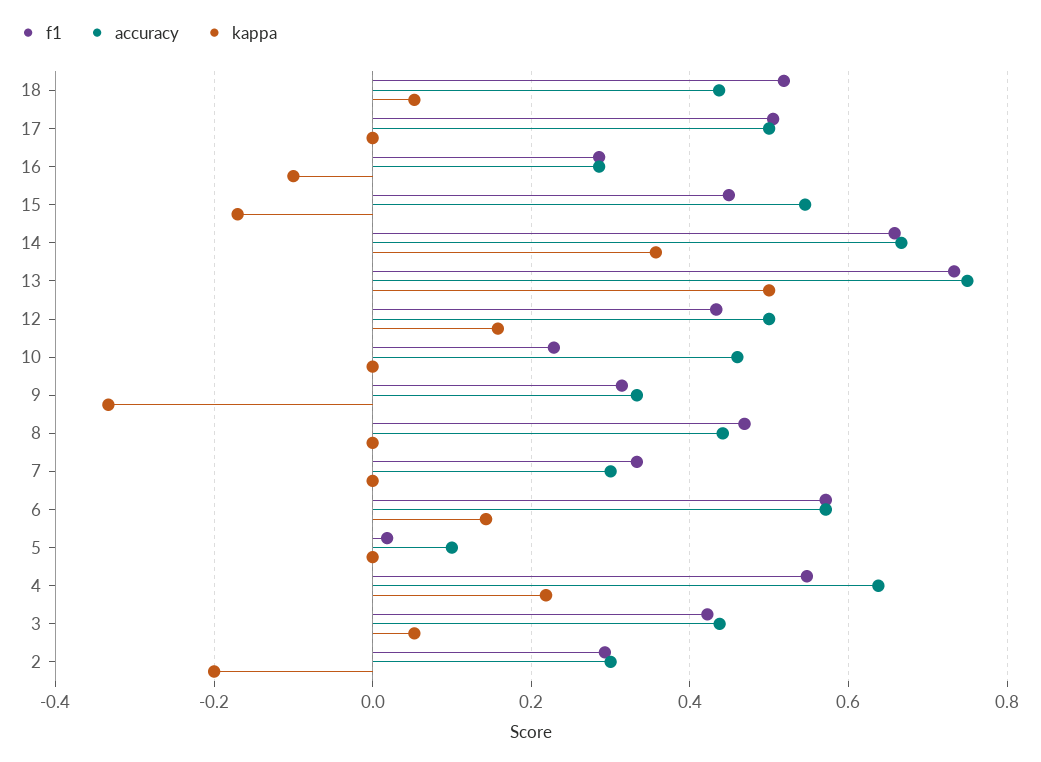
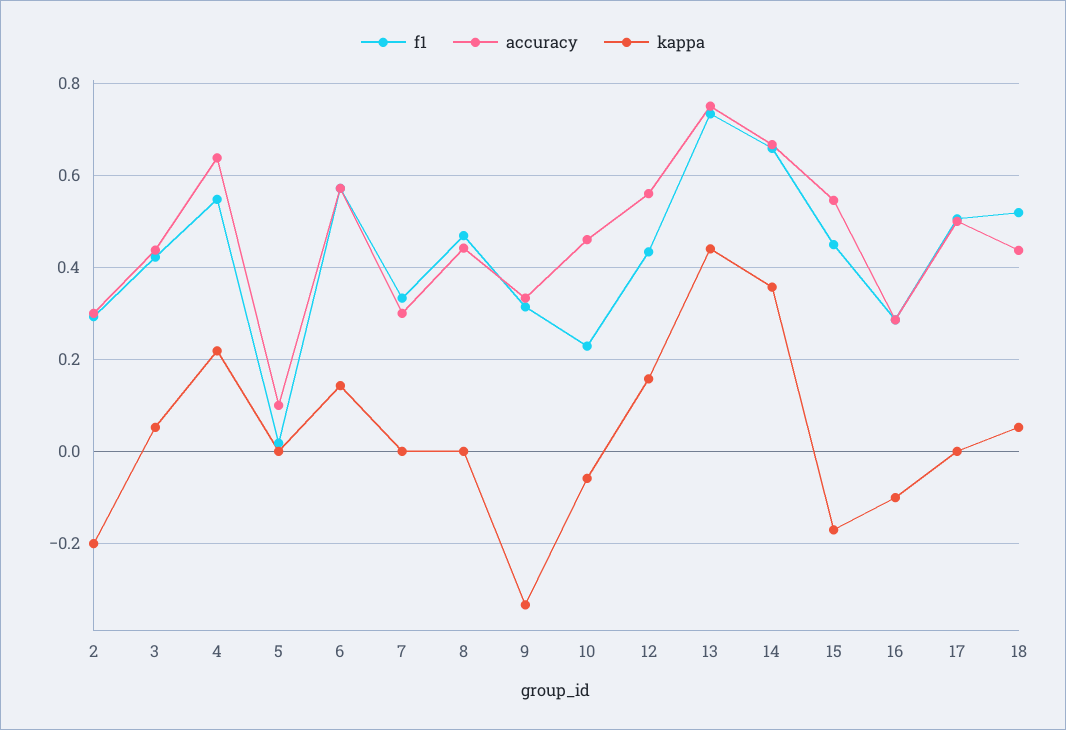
  {
    "f1": {
      "18": 0.52,
      "17": 0.5,
      "16": 0.28,
      "15": 0.44,
      "14": 0.66,
      "13": 0.74,
      "12": 0.44,
      "10": 0.22,
      "9": 0.32,
      "8": 0.46,
      "7": 0.34,
      "6": 0.58,
      "5": 0.02,
      "4": 0.54,
      "3": 0.42,
      "2": 0.3
    },
    "accuracy": {
      "18": 0.44,
      "17": 0.5,
      "16": 0.28,
      "15": 0.54,
      "14": 0.66,
      "13": 0.76,
-     "12": 0.5,
+     "12": 0.56,
      "10": 0.46,
      "9": 0.34,
      "8": 0.44,
      "7": 0.3,
      "6": 0.58,
      "5": 0.1,
      "4": 0.64,
      "3": 0.44,
      "2": 0.3
    },
    "kappa": {
      "18": 0.06,
      "17": 0,
      "16": -0.1,
      "15": -0.18,
      "14": 0.36,
-     "13": 0.5,
+     "13": 0.44,
      "12": 0.16,
-     "10": 0,
+     "10": -0.06,
      "9": -0.34,
      "8": 0,
      "7": 0,
      "6": 0.14,
      "5": 0,
      "4": 0.22,
      "3": 0.06,
      "2": -0.2
    }
  }

